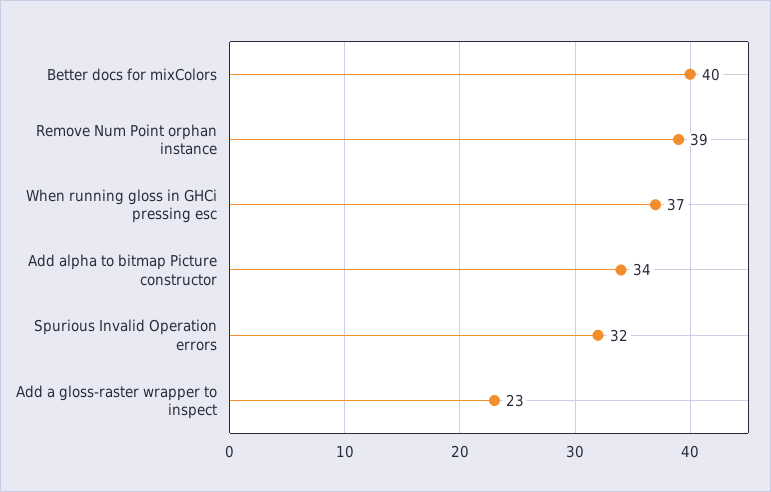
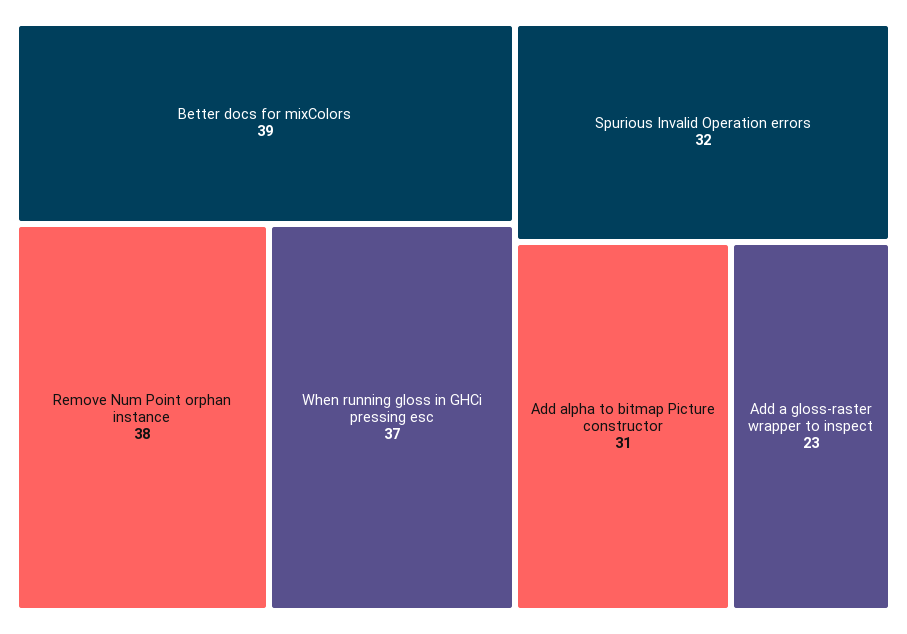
  {
-   "Better docs for mixColors": 40,
+   "Better docs for mixColors": 39,
-   "Remove Num Point orphan instance": 39,
+   "Remove Num Point orphan instance": 38,
    "When running gloss in GHCi pressing esc": 37,
-   "Add alpha to bitmap Picture constructor": 34,
+   "Add alpha to bitmap Picture constructor": 31,
    "Spurious Invalid Operation errors": 32,
    "Add a gloss-raster wrapper to inspect": 23
  }

